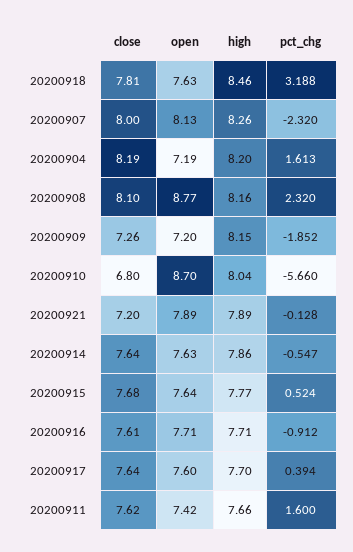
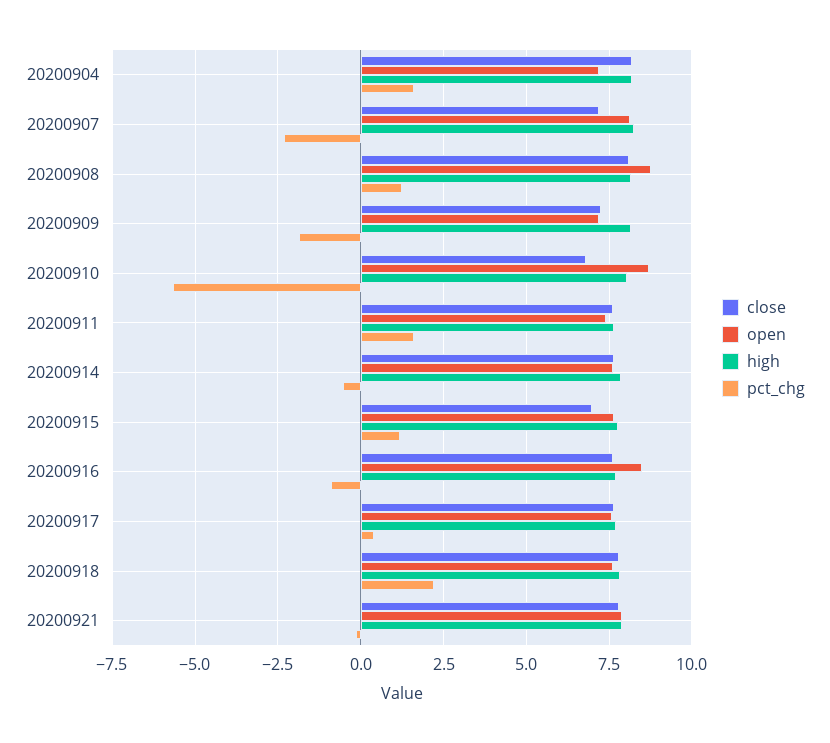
  {
    "close": {
      "20200918": 7.81,
-     "20200907": 8,
+     "20200907": 7.25,
      "20200904": 8.19,
      "20200908": 8.1,
      "20200909": 7.26,
      "20200910": 6.8,
-     "20200921": 7.2,
+     "20200921": 7.75,
      "20200914": 7.64,
-     "20200915": 7.68,
+     "20200915": 7,
      "20200916": 7.61,
      "20200917": 7.64,
      "20200911": 7.62
    },
    "open": {
      "20200918": 7.63,
      "20200907": 8.13,
      "20200904": 7.19,
      "20200908": 8.77,
      "20200909": 7.2,
      "20200910": 8.7,
      "20200921": 7.89,
      "20200914": 7.63,
      "20200915": 7.64,
-     "20200916": 7.71,
+     "20200916": 8.5,
      "20200917": 7.6,
      "20200911": 7.42
    },
    "high": {
-     "20200918": 8.46,
+     "20200918": 7.75,
      "20200907": 8.26,
      "20200904": 8.2,
      "20200908": 8.16,
      "20200909": 8.15,
      "20200910": 8.04,
      "20200921": 7.89,
      "20200914": 7.86,
      "20200915": 7.77,
      "20200916": 7.71,
      "20200917": 7.7,
      "20200911": 7.66
    },
    "pct_chg": {
-     "20200918": 3.188,
+     "20200918": 2.25,
      "20200907": -2.32,
      "20200904": 1.613,
-     "20200908": 2.32,
+     "20200908": 1.25,
      "20200909": -1.852,
      "20200910": -5.66,
      "20200921": -0.128,
      "20200914": -0.547,
-     "20200915": 0.524,
+     "20200915": 1.25,
      "20200916": -0.912,
      "20200917": 0.394,
      "20200911": 1.6
    }
  }

